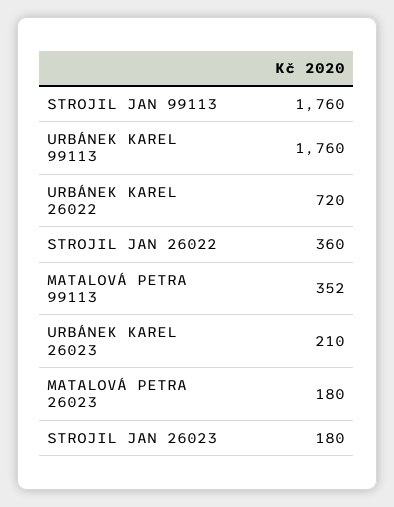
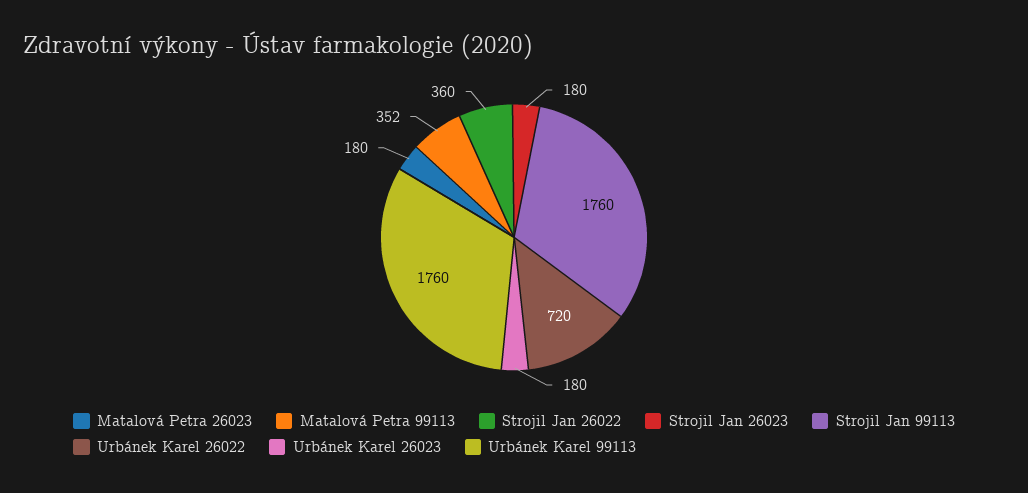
  {
    "STROJIL JAN 99113": 1760,
    "URBÁNEK KAREL 99113": 1760,
    "URBÁNEK KAREL 26022": 720,
    "STROJIL JAN 26022": 360,
    "MATALOVÁ PETRA 99113": 352,
-   "URBÁNEK KAREL 26023": 210,
+   "URBÁNEK KAREL 26023": 180,
    "MATALOVÁ PETRA 26023": 180,
    "STROJIL JAN 26023": 180
  }

